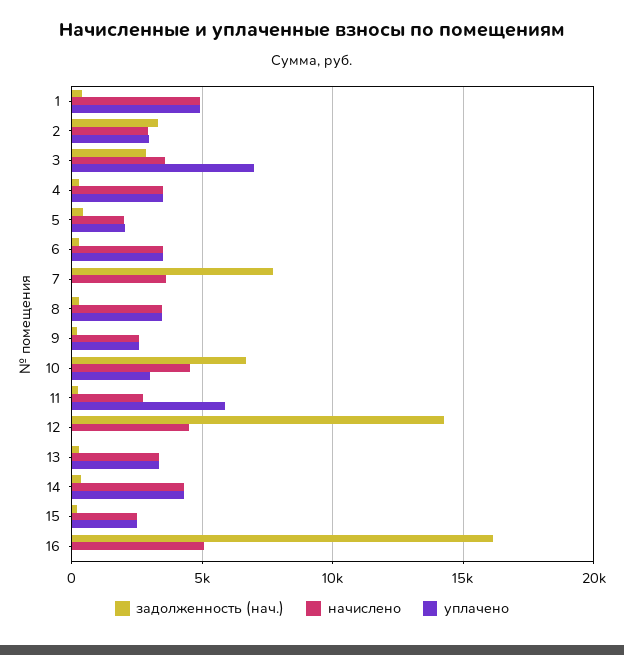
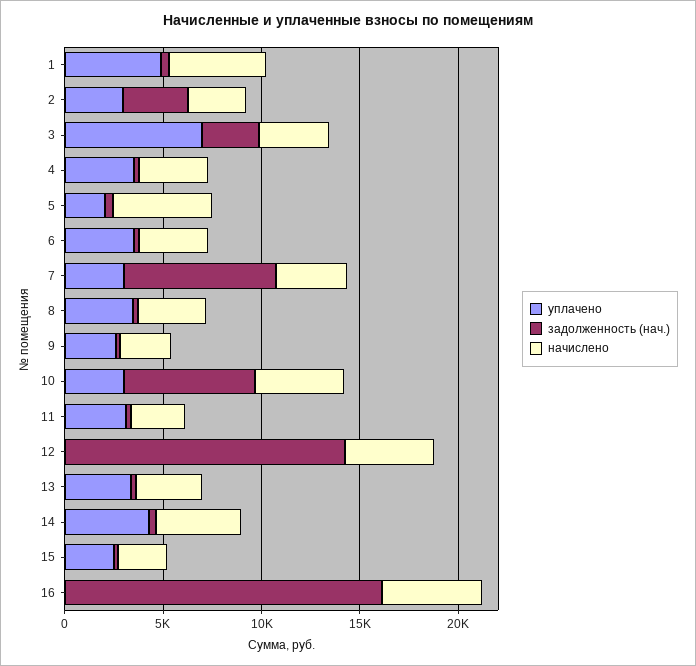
  {
    "задолженность (нач.)": {
      "1": 500,
      "2": 3500,
      "3": 3000,
      "4": 500,
      "5": 500,
      "6": 500,
      "7": 7500,
      "8": 500,
      "9": 0,
      "10": 6500,
      "11": 0,
      "12": 14500,
      "13": 500,
      "14": 500,
      "15": 0,
      "16": 16000
    },
    "начислено": {
      "1": 5000,
      "2": 3000,
      "3": 3500,
      "4": 3500,
-     "5": 2000,
+     "5": 5000,
      "6": 3500,
      "7": 3500,
      "8": 3500,
      "9": 2500,
      "10": 4500,
      "11": 2500,
      "12": 4500,
      "13": 3500,
      "14": 4500,
      "15": 2500,
      "16": 5000
    },
    "уплачено": {
      "1": 5000,
      "2": 3000,
      "3": 7000,
      "4": 3500,
      "5": 2000,
      "6": 3500,
-     "7": 0,
+     "7": 3000,
      "8": 3500,
      "9": 2500,
      "10": 3000,
-     "11": 6000,
+     "11": 3000,
      "12": 0,
      "13": 3500,
      "14": 4500,
      "15": 2500,
      "16": 0
    }
  }

